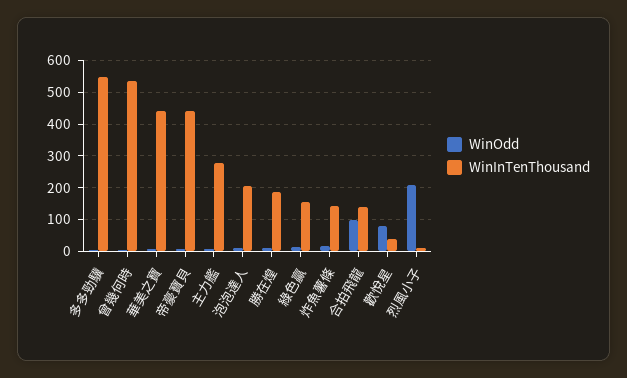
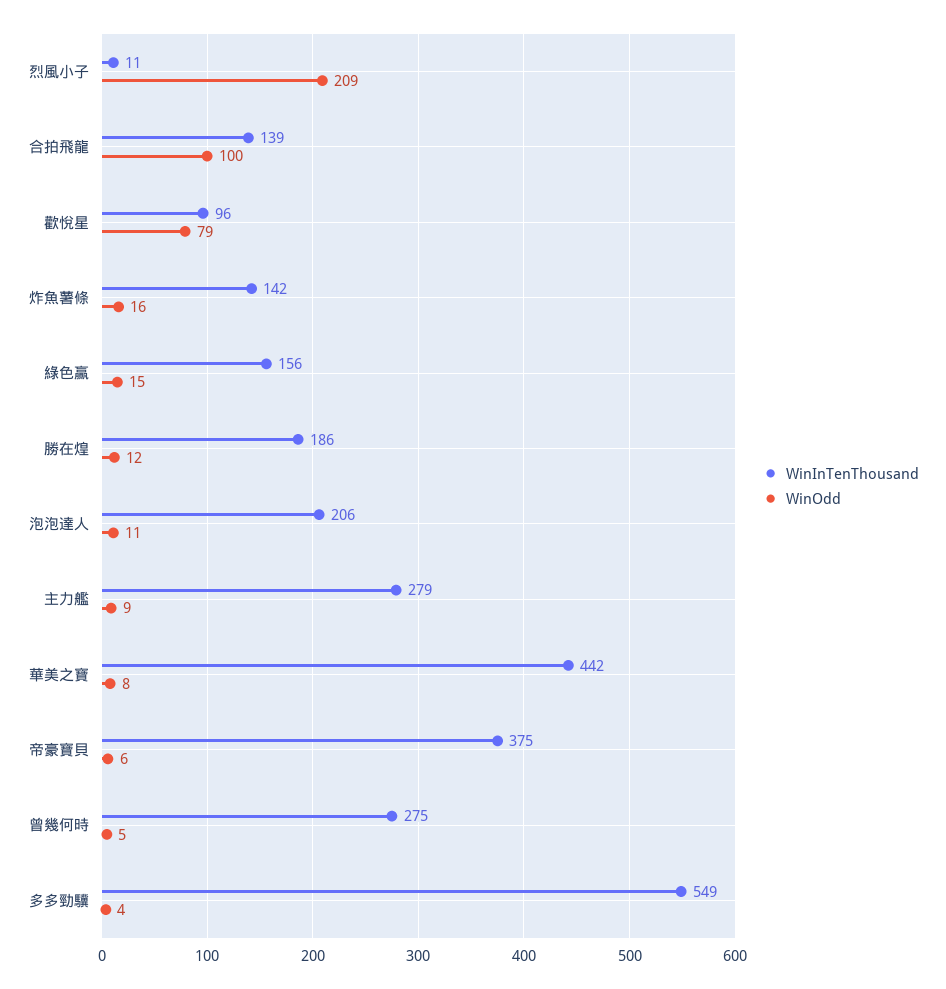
  {
    "WinOdd": {
      "多多勁驥": 4,
      "曾幾何時": 5,
      "華美之寶": 8,
      "帝豪寶貝": 6,
      "主力艦": 9,
      "泡泡達人": 11,
      "勝在煌": 12,
      "綠色贏": 15,
      "炸魚薯條": 16,
      "合拍飛龍": 100,
      "歡悅星": 79,
      "烈風小子": 209
    },
    "WinInTenThousand": {
      "多多勁驥": 549,
-     "曾幾何時": 540,
+     "曾幾何時": 275,
      "華美之寶": 442,
-     "帝豪寶貝": 440,
+     "帝豪寶貝": 375,
      "主力艦": 279,
      "泡泡達人": 206,
      "勝在煌": 186,
      "綠色贏": 156,
      "炸魚薯條": 142,
      "合拍飛龍": 139,
-     "歡悅星": 40,
+     "歡悅星": 96,
      "烈風小子": 11
    }
  }

